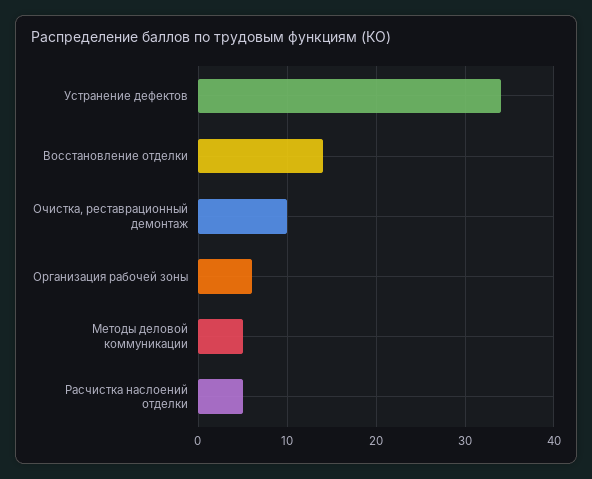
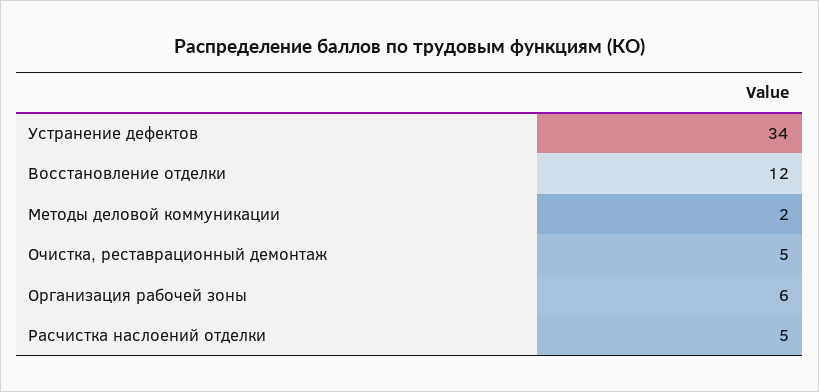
  {
    "Устранение дефектов": 34,
-   "Восстановление отделки": 14,
+   "Восстановление отделки": 12,
-   "Очистка, реставрационный демонтаж": 10,
+   "Очистка, реставрационный демонтаж": 5,
    "Организация рабочей зоны": 6,
-   "Методы деловой коммуникации": 5,
+   "Методы деловой коммуникации": 2,
    "Расчистка наслоений отделки": 5
  }

